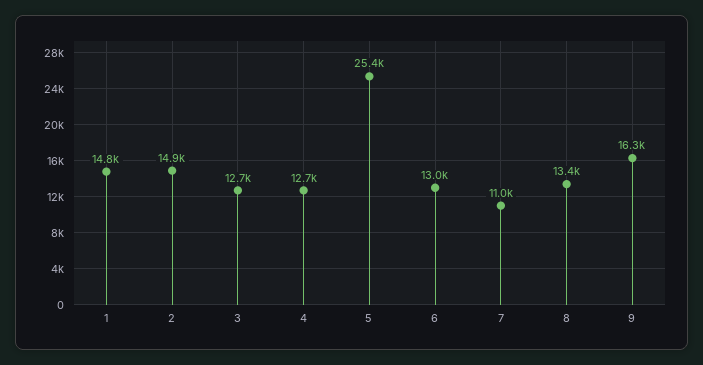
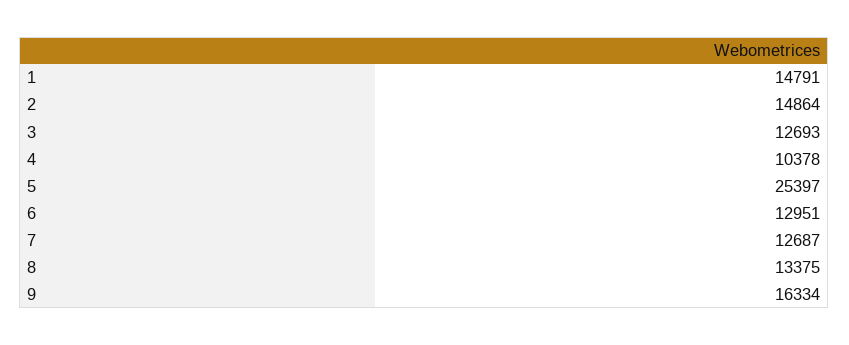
  {
    "1": 14791,
    "2": 14864,
    "3": 12693,
-   "4": 12700,
+   "4": 10378,
    "5": 25397,
    "6": 12951,
-   "7": 11000,
+   "7": 12687,
    "8": 13375,
    "9": 16334
  }

